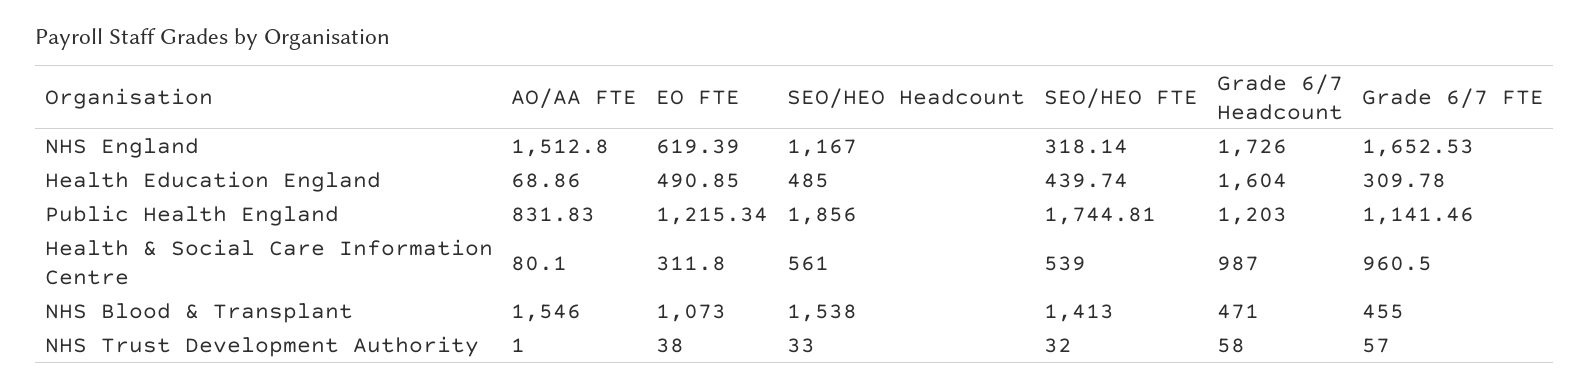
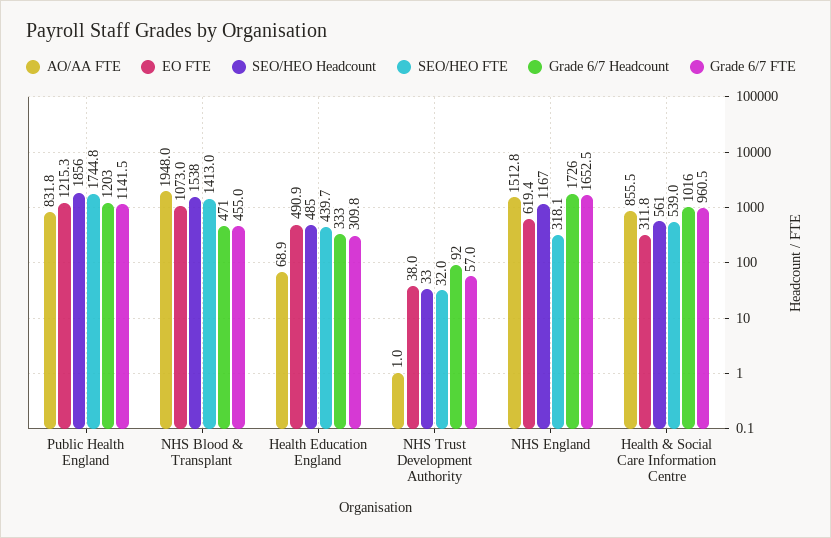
  {
    "AO/AA FTE": {
      "NHS England": 1512.8,
      "Health Education England": 68.86,
      "Public Health England": 831.83,
-     "Health & Social Care Information Centre": 80.1,
+     "Health & Social Care Information Centre": 855.5,
-     "NHS Blood & Transplant": 1546,
+     "NHS Blood & Transplant": 1948,
      "NHS Trust Development Authority": 1
    },
    "EO FTE": {
      "NHS England": 619.39,
      "Health Education England": 490.85,
      "Public Health England": 1215.34,
      "Health & Social Care Information Centre": 311.8,
      "NHS Blood & Transplant": 1073,
      "NHS Trust Development Authority": 38
    },
    "SEO/HEO Headcount": {
      "NHS England": 1167,
      "Health Education England": 485,
      "Public Health England": 1856,
      "Health & Social Care Information Centre": 561,
      "NHS Blood & Transplant": 1538,
      "NHS Trust Development Authority": 33
    },
    "SEO/HEO FTE": {
      "NHS England": 318.14,
      "Health Education England": 439.74,
      "Public Health England": 1744.81,
      "Health & Social Care Information Centre": 539,
      "NHS Blood & Transplant": 1413,
      "NHS Trust Development Authority": 32
    },
    "Grade 6/7 Headcount": {
      "NHS England": 1726,
-     "Health Education England": 1604,
+     "Health Education England": 333,
      "Public Health England": 1203,
-     "Health & Social Care Information Centre": 987,
+     "Health & Social Care Information Centre": 1016,
      "NHS Blood & Transplant": 471,
-     "NHS Trust Development Authority": 58
+     "NHS Trust Development Authority": 92
    },
    "Grade 6/7 FTE": {
      "NHS England": 1652.53,
      "Health Education England": 309.78,
      "Public Health England": 1141.46,
      "Health & Social Care Information Centre": 960.5,
      "NHS Blood & Transplant": 455,
      "NHS Trust Development Authority": 57
    }
  }

